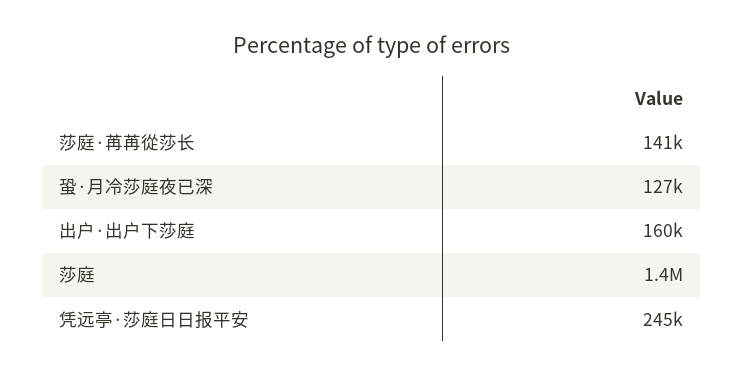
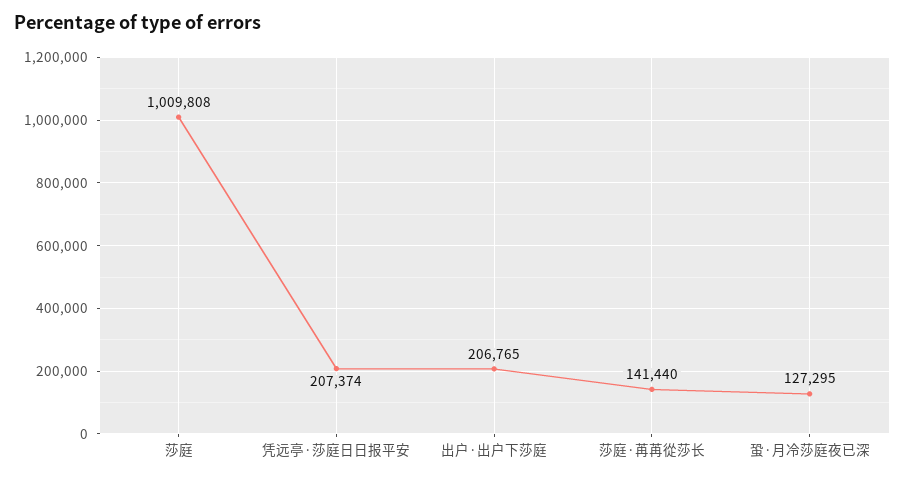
  {
    "莎庭·苒苒從莎长": 141440,
    "蛩·月冷莎庭夜已深": 127295,
-   "出户·出户下莎庭": 160000,
+   "出户·出户下莎庭": 206765,
-   "莎庭": 1400000,
+   "莎庭": 1009808,
-   "凭远亭·莎庭日日报平安": 245000
+   "凭远亭·莎庭日日报平安": 207374
  }

